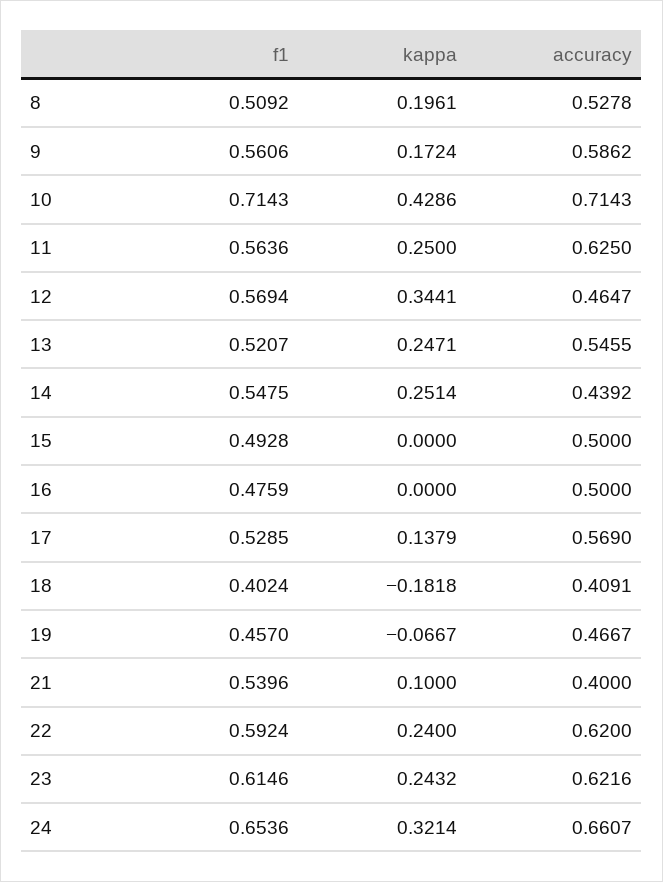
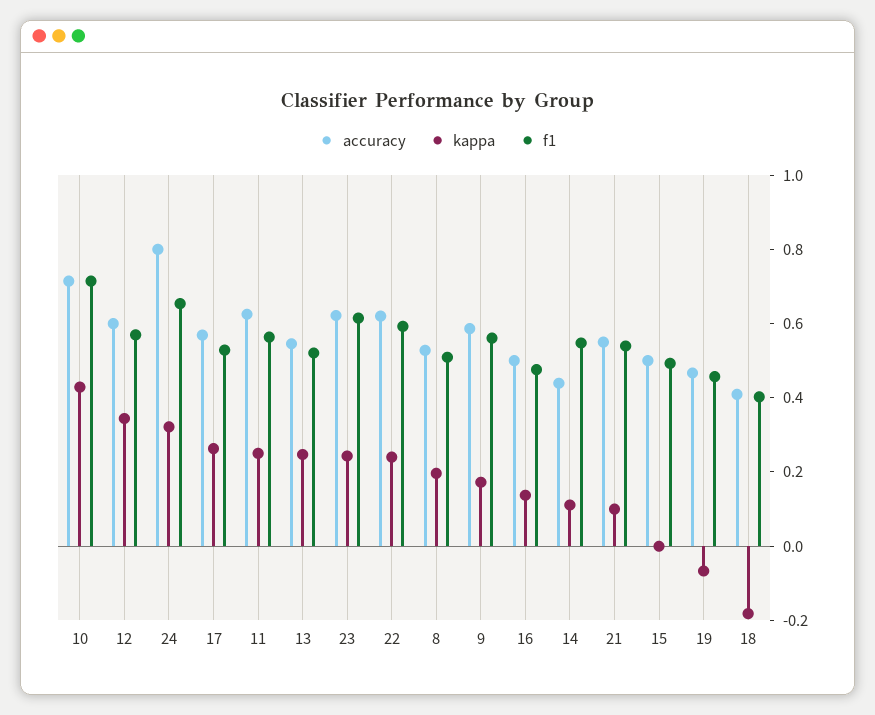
  {
    "f1": {
      "8": 0.5092,
      "9": 0.5606,
      "10": 0.7143,
      "11": 0.5636,
      "12": 0.5694,
      "13": 0.5207,
      "14": 0.5475,
      "15": 0.4928,
      "16": 0.4759,
      "17": 0.5285,
      "18": 0.4024,
      "19": 0.457,
      "21": 0.5396,
      "22": 0.5924,
      "23": 0.6146,
      "24": 0.6536
    },
    "kappa": {
      "8": 0.1961,
      "9": 0.1724,
      "10": 0.4286,
      "11": 0.25,
      "12": 0.3441,
      "13": 0.2471,
-     "14": 0.2514,
+     "14": 0.1,
      "15": 0,
-     "16": 0,
+     "16": 0.15,
-     "17": 0.1379,
+     "17": 0.25,
      "18": -0.1818,
      "19": -0.0667,
      "21": 0.1,
      "22": 0.24,
      "23": 0.2432,
      "24": 0.3214
    },
    "accuracy": {
      "8": 0.5278,
      "9": 0.5862,
      "10": 0.7143,
      "11": 0.625,
-     "12": 0.4647,
+     "12": 0.6,
      "13": 0.5455,
      "14": 0.4392,
      "15": 0.5,
      "16": 0.5,
      "17": 0.569,
      "18": 0.4091,
      "19": 0.4667,
-     "21": 0.4,
+     "21": 0.55,
      "22": 0.62,
      "23": 0.6216,
-     "24": 0.6607
+     "24": 0.8
    }
  }

